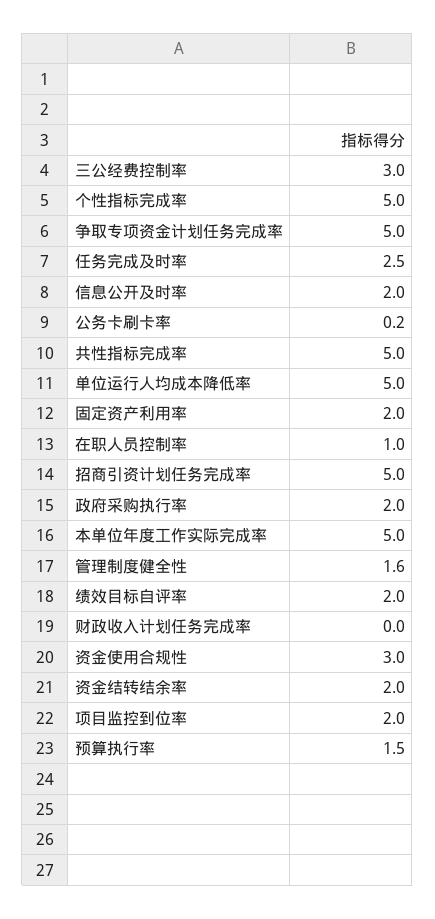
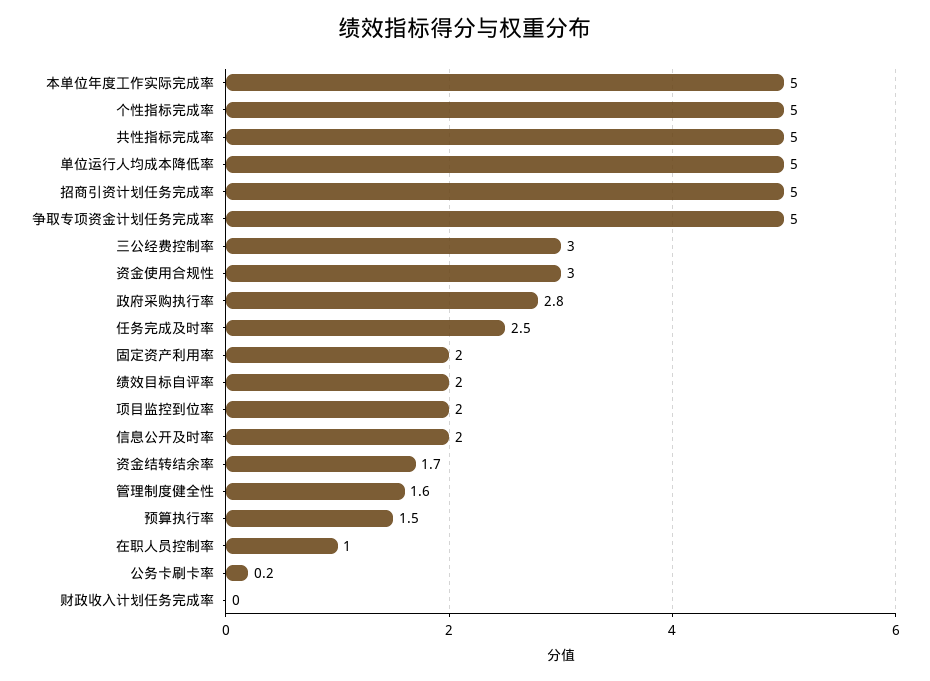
  {
    "三公经费控制率": 3,
    "个性指标完成率": 5,
    "争取专项资金计划任务完成率": 5,
    "任务完成及时率": 2.5,
    "信息公开及时率": 2,
    "公务卡刷卡率": 0.2,
    "共性指标完成率": 5,
    "单位运行人均成本降低率": 5,
    "固定资产利用率": 2,
    "在职人员控制率": 1,
    "招商引资计划任务完成率": 5,
-   "政府采购执行率": 2,
+   "政府采购执行率": 2.8,
    "本单位年度工作实际完成率": 5,
    "管理制度健全性": 1.6,
    "绩效目标自评率": 2,
    "财政收入计划任务完成率": 0,
    "资金使用合规性": 3,
-   "资金结转结余率": 2,
+   "资金结转结余率": 1.7,
    "项目监控到位率": 2,
    "预算执行率": 1.5
  }

